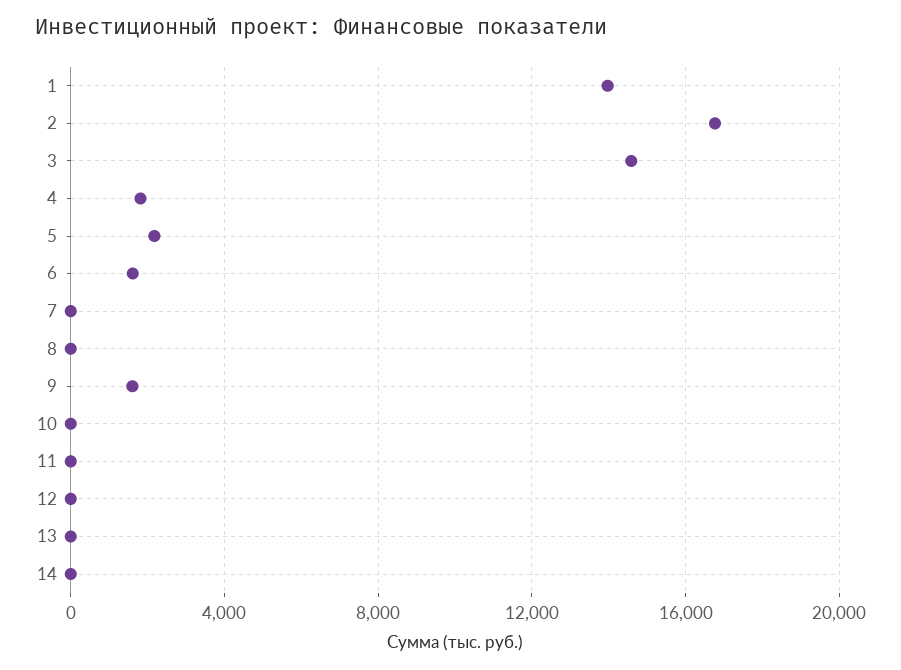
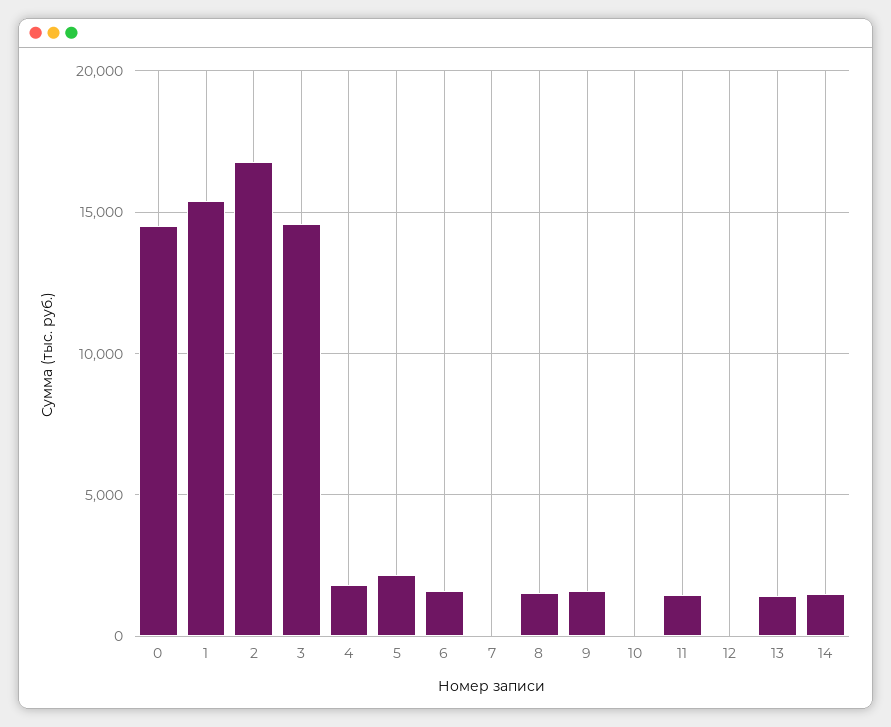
  {
-   "1": 14000,
+   "1": 15500,
    "2": 17000,
    "3": 14500,
    "4": 2000,
    "5": 2000,
    "6": 1500,
    "7": 0,
-   "8": 0,
+   "8": 1500,
    "9": 1500,
    "10": 0,
-   "11": 0,
+   "11": 1500,
    "12": 0,
-   "13": 0,
+   "13": 1500,
-   "14": 0
+   "14": 1500,
+   "0": 14500
  }

